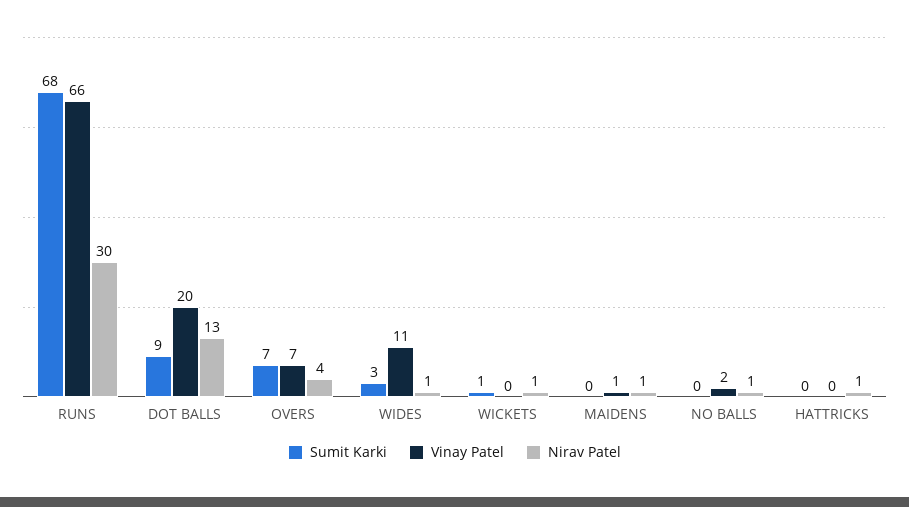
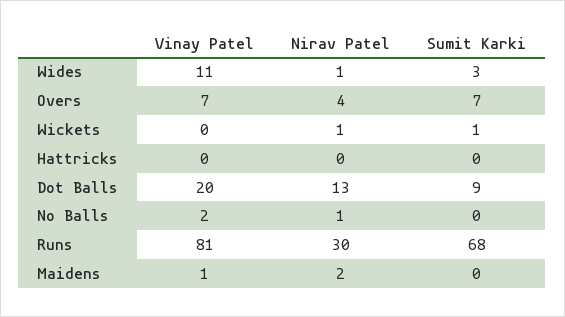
  {
    "Sumit Karki": {
      "RUNS": 68,
      "DOT BALLS": 9,
      "OVERS": 7,
      "WIDES": 3,
      "WICKETS": 1,
      "MAIDENS": 0,
      "NO BALLS": 0,
      "HATTRICKS": 0
    },
    "Vinay Patel": {
-     "RUNS": 66,
+     "RUNS": 81,
      "DOT BALLS": 20,
      "OVERS": 7,
      "WIDES": 11,
      "WICKETS": 0,
      "MAIDENS": 1,
      "NO BALLS": 2,
      "HATTRICKS": 0
    },
    "Nirav Patel": {
      "RUNS": 30,
      "DOT BALLS": 13,
      "OVERS": 4,
      "WIDES": 1,
      "WICKETS": 1,
-     "MAIDENS": 1,
+     "MAIDENS": 2,
      "NO BALLS": 1,
-     "HATTRICKS": 1
+     "HATTRICKS": 0
    }
  }

